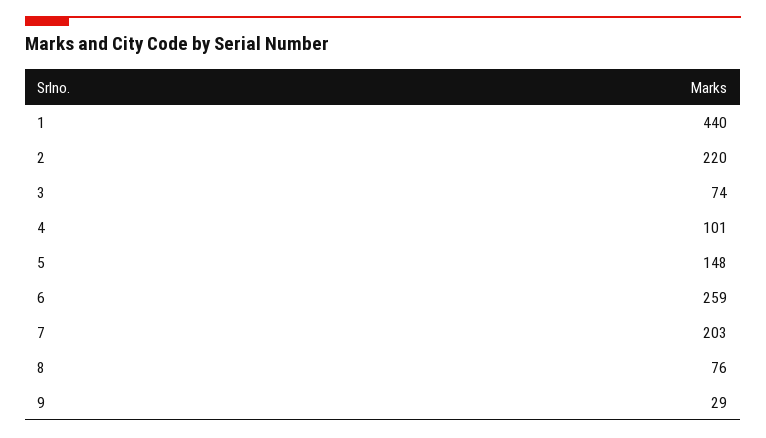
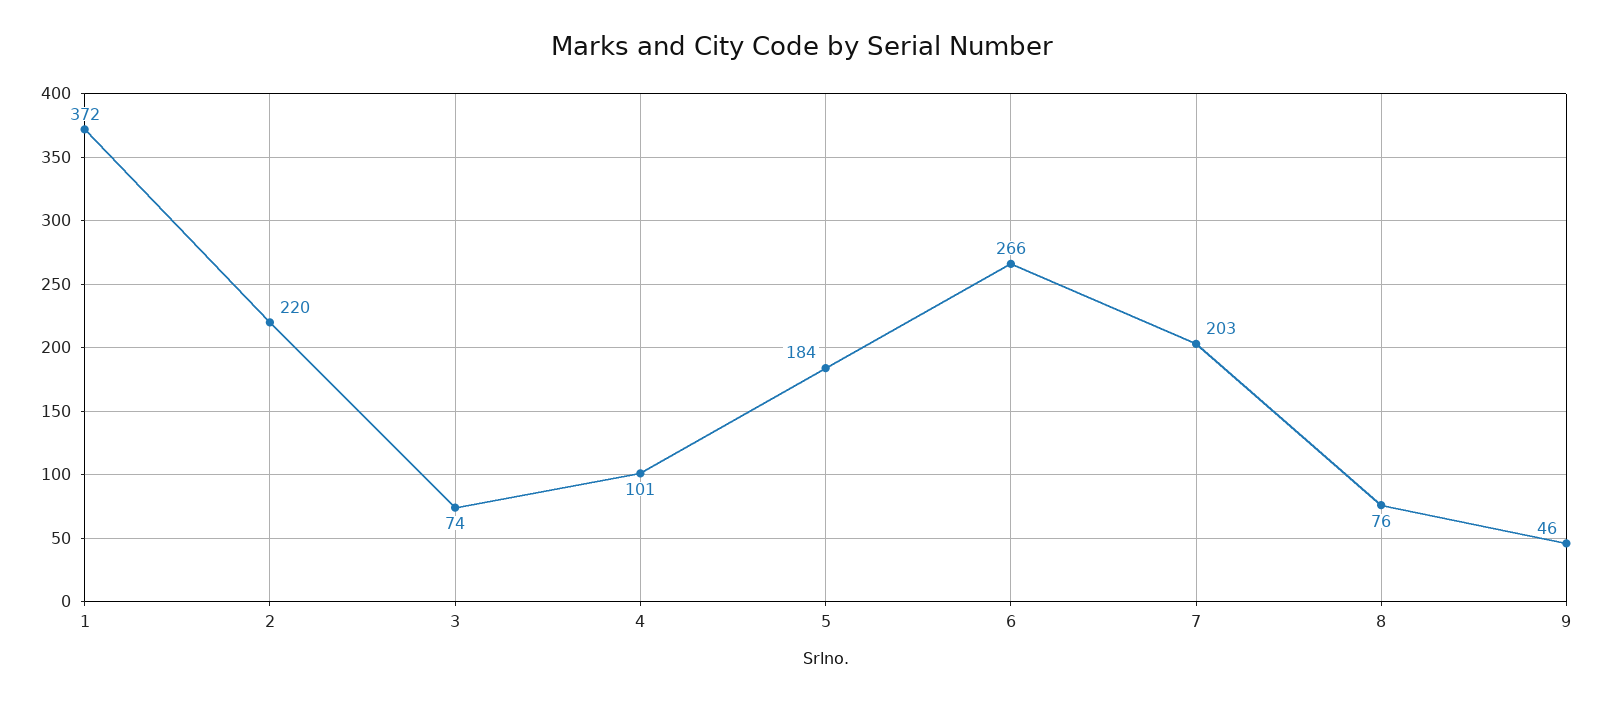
  {
-   "1": 440,
+   "1": 372,
    "2": 220,
    "3": 74,
    "4": 101,
-   "5": 148,
+   "5": 184,
-   "6": 259,
+   "6": 266,
    "7": 203,
    "8": 76,
-   "9": 29
+   "9": 46
  }

